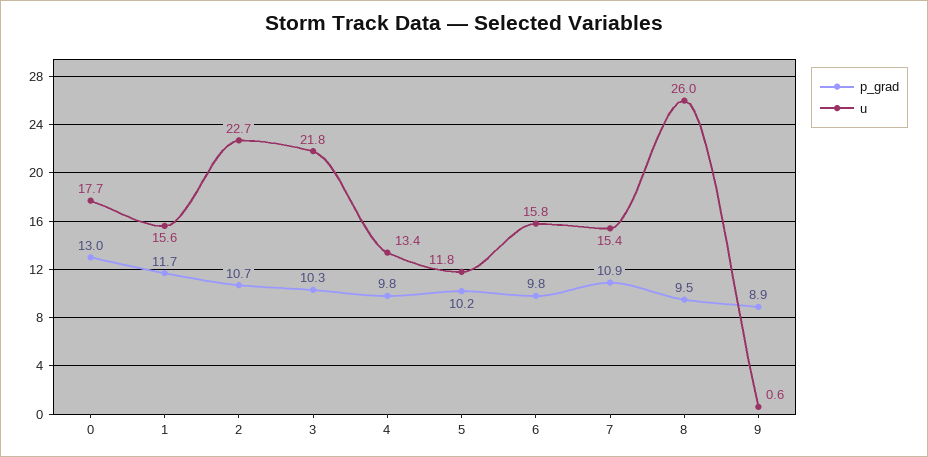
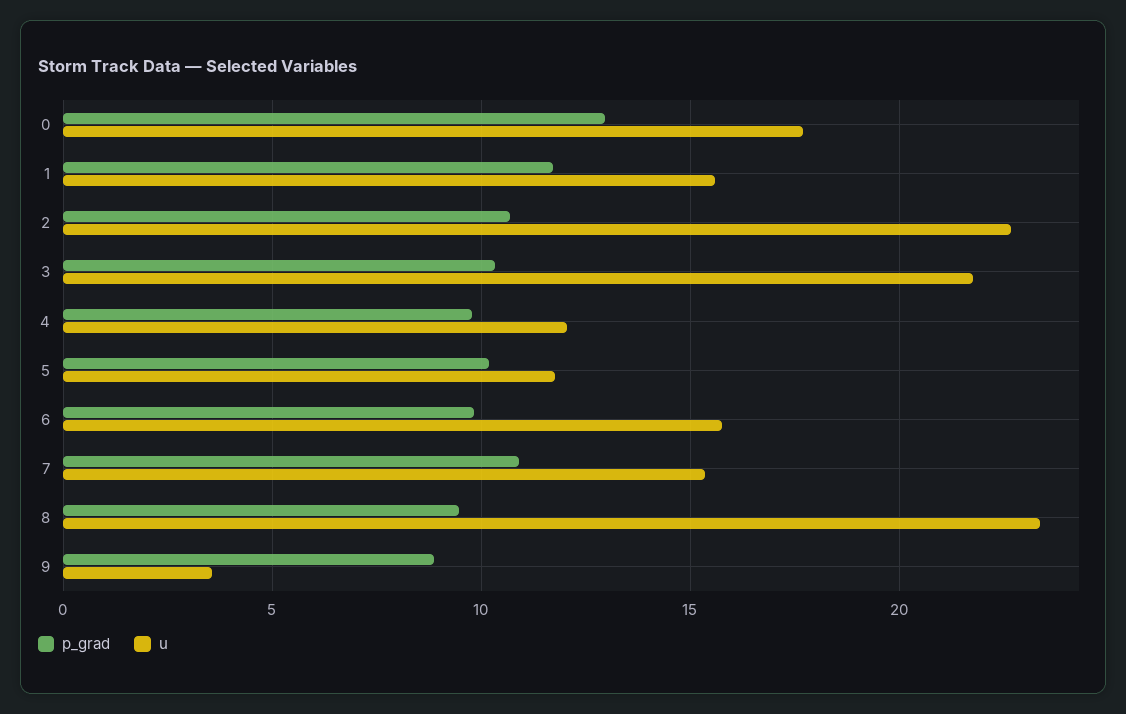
  {
    "p_grad": {
      "0": 13,
      "1": 11.7,
      "2": 10.7,
      "3": 10.3,
      "4": 9.8,
      "5": 10.2,
      "6": 9.8,
      "7": 10.9,
      "8": 9.5,
      "9": 8.9
    },
    "u": {
      "0": 17.7,
      "1": 15.6,
      "2": 22.7,
      "3": 21.8,
-     "4": 13.4,
+     "4": 12,
      "5": 11.8,
      "6": 15.8,
      "7": 15.4,
-     "8": 26,
+     "8": 23.5,
-     "9": 0.6
+     "9": 3.5
    }
  }

